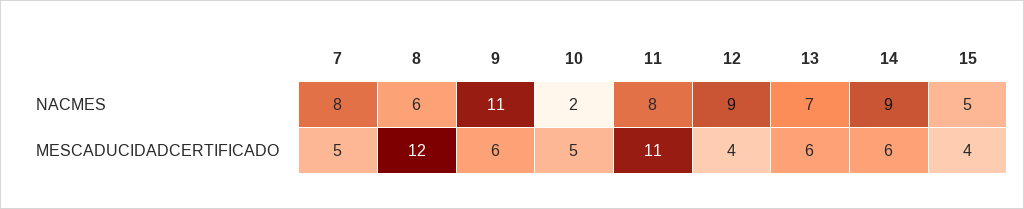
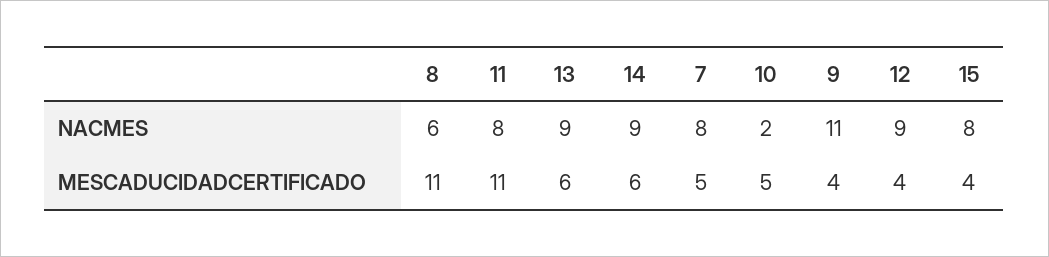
  {
    "7": {
      "NACMES": 8,
      "MESCADUCIDADCERTIFICADO": 5
    },
    "8": {
      "NACMES": 6,
-     "MESCADUCIDADCERTIFICADO": 12
+     "MESCADUCIDADCERTIFICADO": 11
    },
    "9": {
      "NACMES": 11,
-     "MESCADUCIDADCERTIFICADO": 6
+     "MESCADUCIDADCERTIFICADO": 4
    },
    "10": {
      "NACMES": 2,
      "MESCADUCIDADCERTIFICADO": 5
    },
    "11": {
      "NACMES": 8,
      "MESCADUCIDADCERTIFICADO": 11
    },
    "12": {
      "NACMES": 9,
      "MESCADUCIDADCERTIFICADO": 4
    },
    "13": {
-     "NACMES": 7,
+     "NACMES": 9,
      "MESCADUCIDADCERTIFICADO": 6
    },
    "14": {
      "NACMES": 9,
      "MESCADUCIDADCERTIFICADO": 6
    },
    "15": {
-     "NACMES": 5,
+     "NACMES": 8,
      "MESCADUCIDADCERTIFICADO": 4
    }
  }

